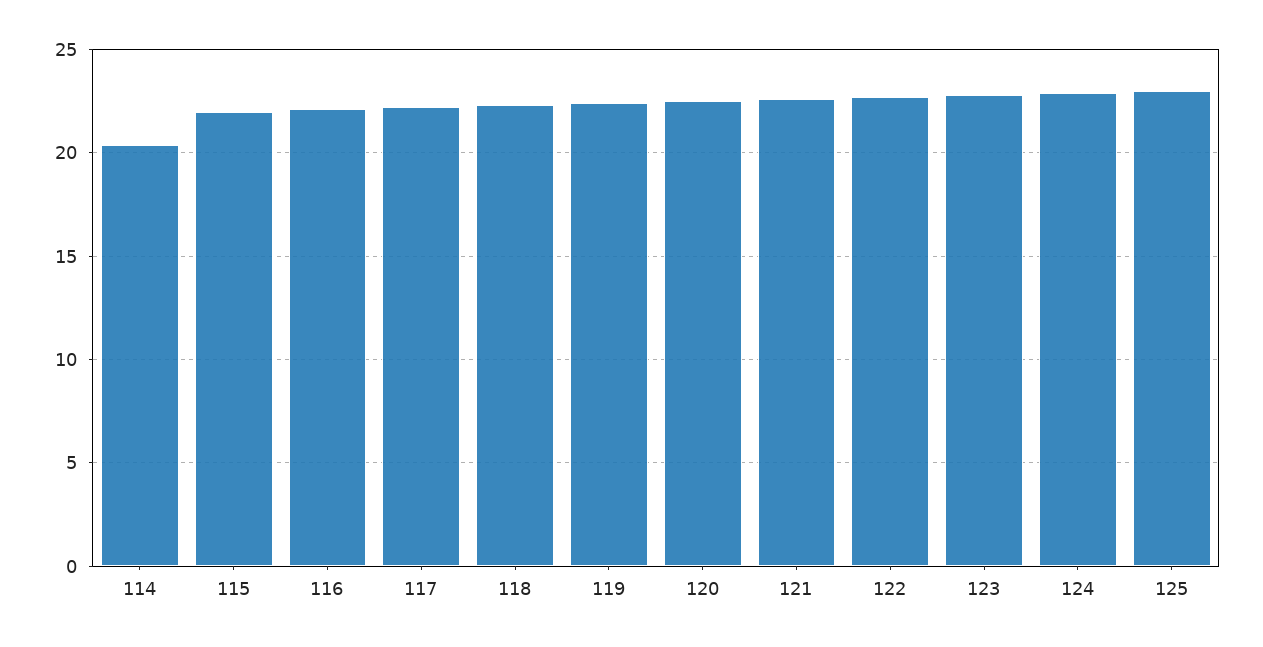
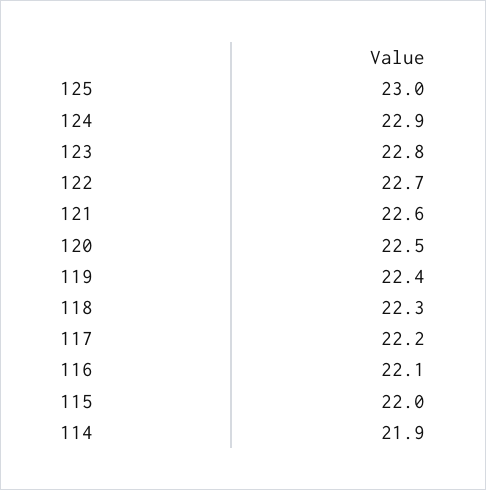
  {
-   "114": 20.5,
+   "114": 21.9,
    "115": 22,
    "116": 22.1,
    "117": 22.2,
    "118": 22.3,
    "119": 22.4,
    "120": 22.5,
    "121": 22.6,
    "122": 22.7,
    "123": 22.8,
    "124": 22.9,
    "125": 23
  }

